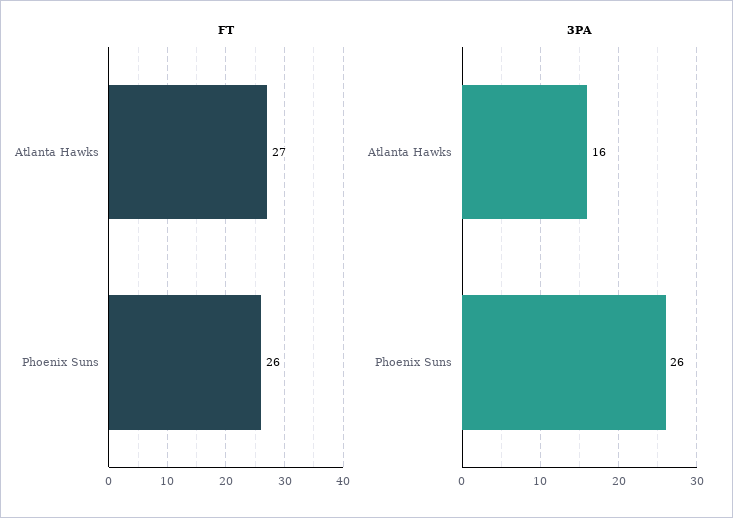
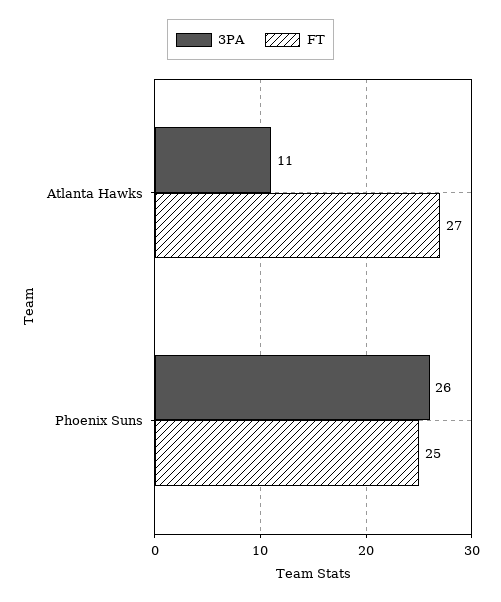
  {
    "FT": {
      "Atlanta Hawks": 27,
-     "Phoenix Suns": 26
+     "Phoenix Suns": 25
    },
    "3PA": {
-     "Atlanta Hawks": 16,
+     "Atlanta Hawks": 11,
      "Phoenix Suns": 26
    }
  }

